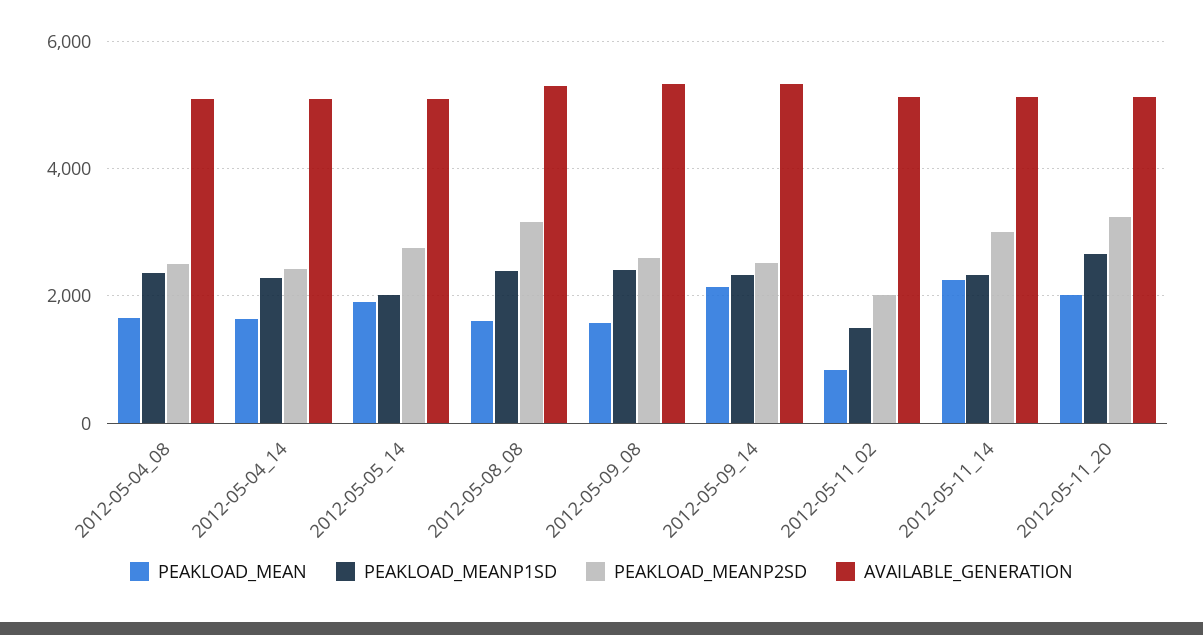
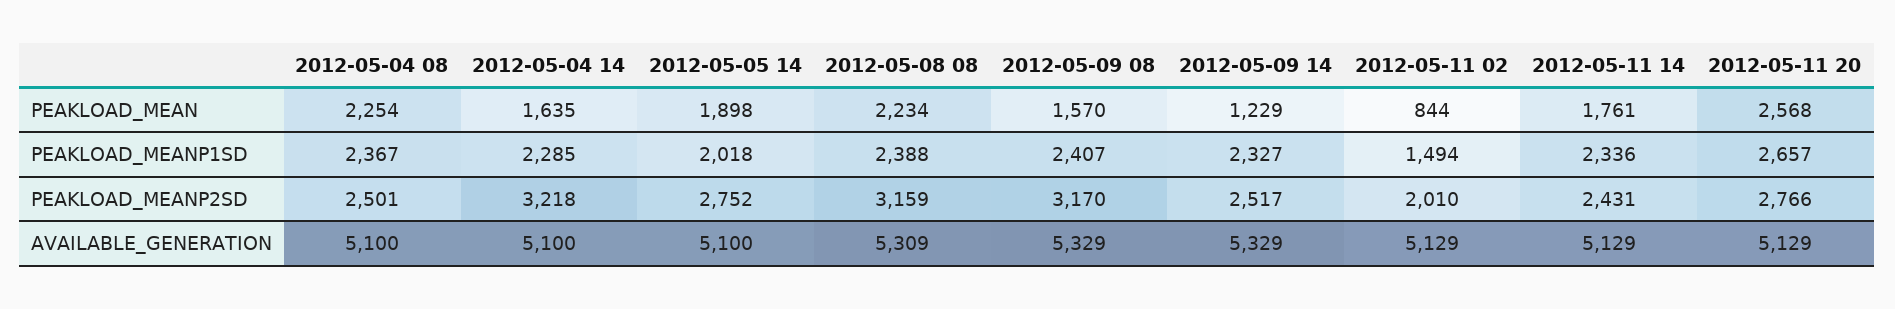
  {
    "PEAKLOAD_MEAN": {
-     "2012-05-04_08": 1600,
+     "2012-05-04_08": 2254,
      "2012-05-04_14": 1635,
      "2012-05-05_14": 1898,
-     "2012-05-08_08": 1600,
+     "2012-05-08_08": 2234,
      "2012-05-09_08": 1570,
-     "2012-05-09_14": 2200,
+     "2012-05-09_14": 1229,
      "2012-05-11_02": 844,
-     "2012-05-11_14": 2200,
+     "2012-05-11_14": 1761,
-     "2012-05-11_20": 2000
+     "2012-05-11_20": 2568
    },
    "PEAKLOAD_MEANP1SD": {
      "2012-05-04_08": 2367,
      "2012-05-04_14": 2285,
      "2012-05-05_14": 2018,
      "2012-05-08_08": 2388,
      "2012-05-09_08": 2407,
      "2012-05-09_14": 2327,
      "2012-05-11_02": 1494,
      "2012-05-11_14": 2336,
      "2012-05-11_20": 2657
    },
    "PEAKLOAD_MEANP2SD": {
      "2012-05-04_08": 2501,
-     "2012-05-04_14": 2400,
+     "2012-05-04_14": 3218,
      "2012-05-05_14": 2752,
      "2012-05-08_08": 3159,
-     "2012-05-09_08": 2600,
+     "2012-05-09_08": 3170,
      "2012-05-09_14": 2517,
      "2012-05-11_02": 2010,
-     "2012-05-11_14": 3000,
+     "2012-05-11_14": 2431,
-     "2012-05-11_20": 3200
+     "2012-05-11_20": 2766
    },
    "AVAILABLE_GENERATION": {
      "2012-05-04_08": 5100,
      "2012-05-04_14": 5100,
      "2012-05-05_14": 5100,
      "2012-05-08_08": 5309,
      "2012-05-09_08": 5329,
      "2012-05-09_14": 5329,
      "2012-05-11_02": 5129,
      "2012-05-11_14": 5129,
      "2012-05-11_20": 5129
    }
  }

